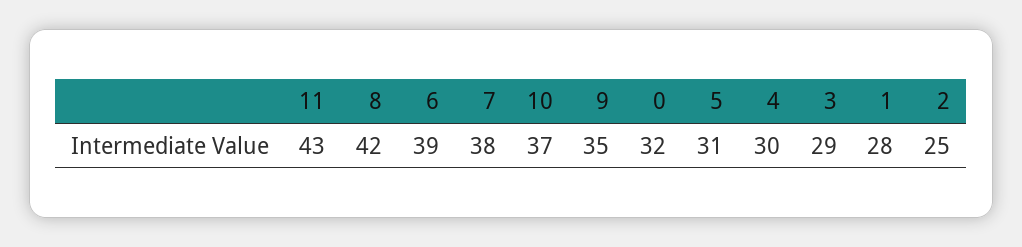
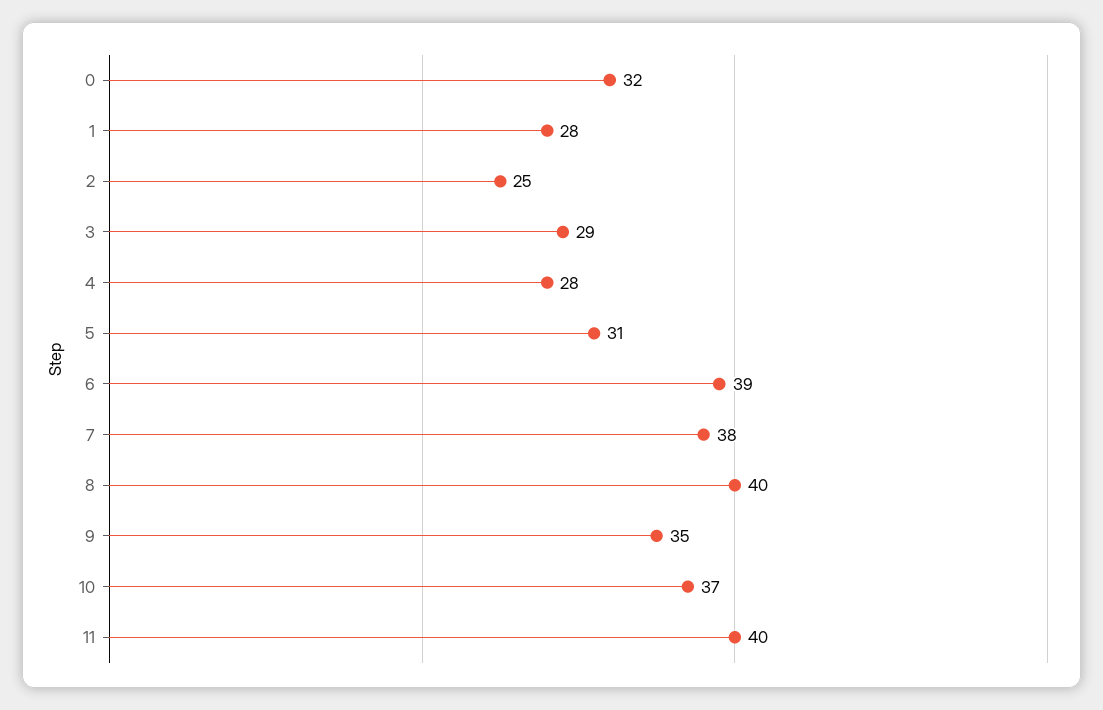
  {
-   "11": 43,
+   "11": 40,
-   "8": 42,
+   "8": 40,
    "6": 39,
    "7": 38,
    "10": 37,
    "9": 35,
    "0": 32,
    "5": 31,
-   "4": 30,
+   "4": 28,
    "3": 29,
    "1": 28,
    "2": 25
  }

